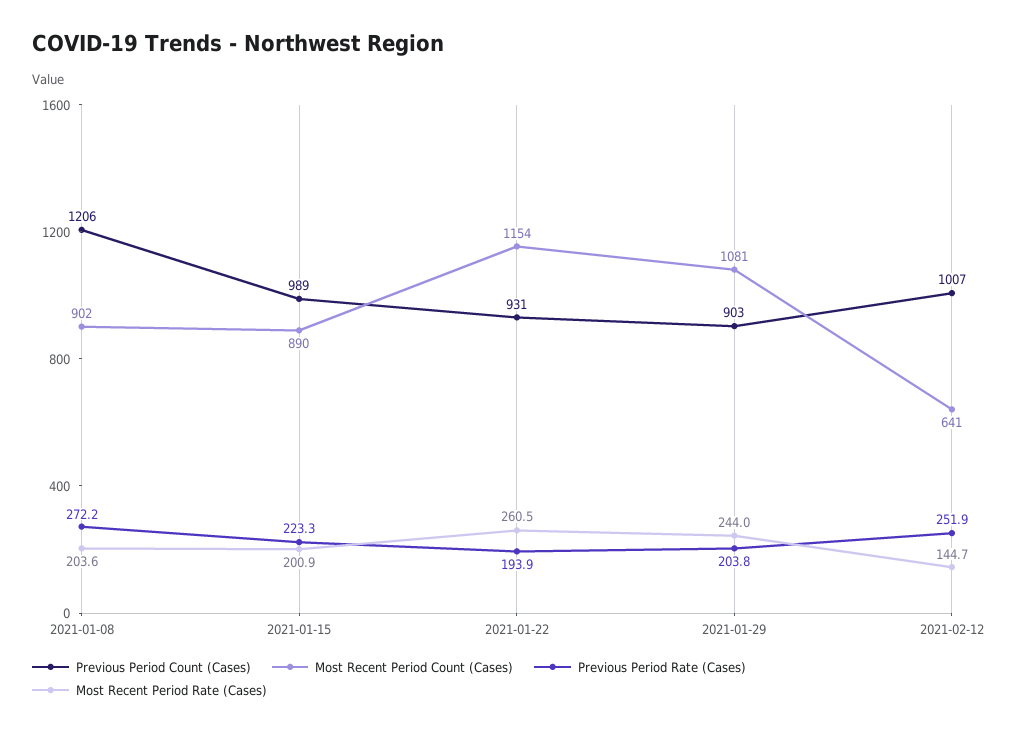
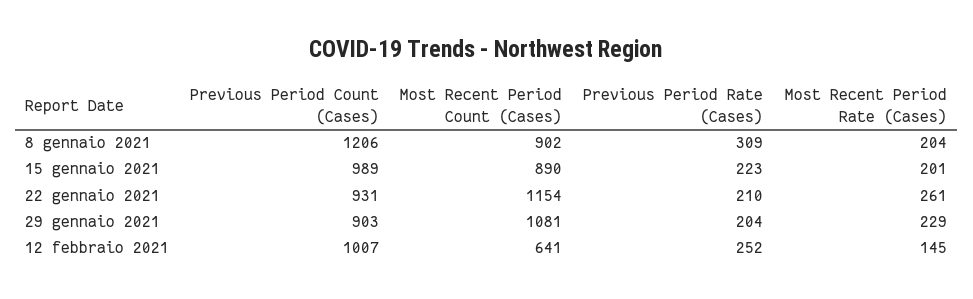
  {
    "Previous Period Count (Cases)": {
      "2021-01-08": 1206,
      "2021-01-15": 989,
      "2021-01-22": 931,
      "2021-01-29": 903,
      "2021-02-12": 1007
    },
    "Most Recent Period Count (Cases)": {
      "2021-01-08": 902,
      "2021-01-15": 890,
      "2021-01-22": 1154,
      "2021-01-29": 1081,
      "2021-02-12": 641
    },
    "Previous Period Rate (Cases)": {
-     "2021-01-08": 272.2,
+     "2021-01-08": 309,
      "2021-01-15": 223.3,
-     "2021-01-22": 193.9,
+     "2021-01-22": 210,
      "2021-01-29": 203.8,
      "2021-02-12": 251.9
    },
    "Most Recent Period Rate (Cases)": {
      "2021-01-08": 203.6,
      "2021-01-15": 200.9,
      "2021-01-22": 260.5,
-     "2021-01-29": 244,
+     "2021-01-29": 229,
      "2021-02-12": 144.7
    }
  }

